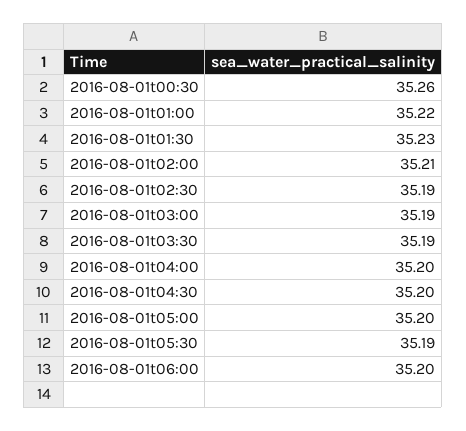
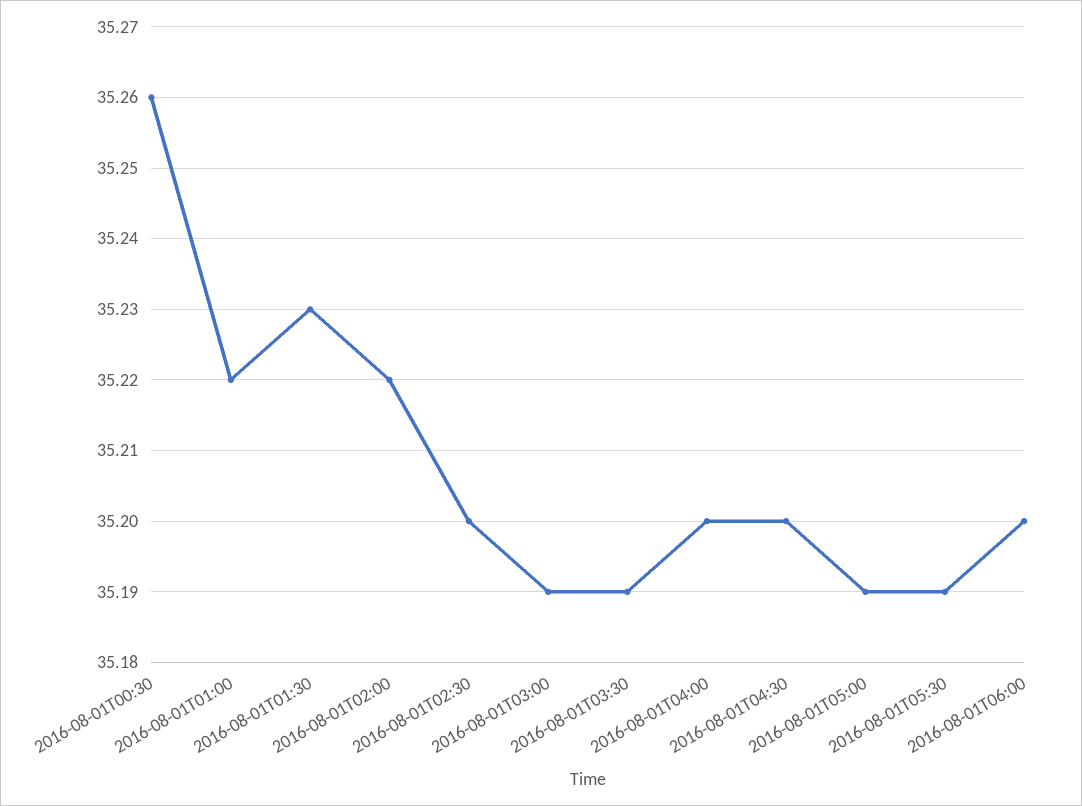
  {
    "2016-08-01t00:30": 35.26,
    "2016-08-01t01:00": 35.22,
    "2016-08-01t01:30": 35.23,
-   "2016-08-01t02:00": 35.21,
+   "2016-08-01t02:00": 35.22,
-   "2016-08-01t02:30": 35.19,
+   "2016-08-01t02:30": 35.2,
    "2016-08-01t03:00": 35.19,
    "2016-08-01t03:30": 35.19,
    "2016-08-01t04:00": 35.2,
    "2016-08-01t04:30": 35.2,
-   "2016-08-01t05:00": 35.2,
+   "2016-08-01t05:00": 35.19,
    "2016-08-01t05:30": 35.19,
    "2016-08-01t06:00": 35.2
  }

